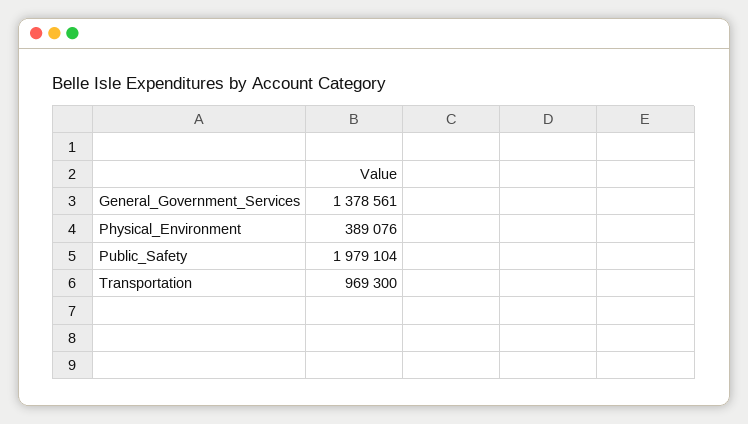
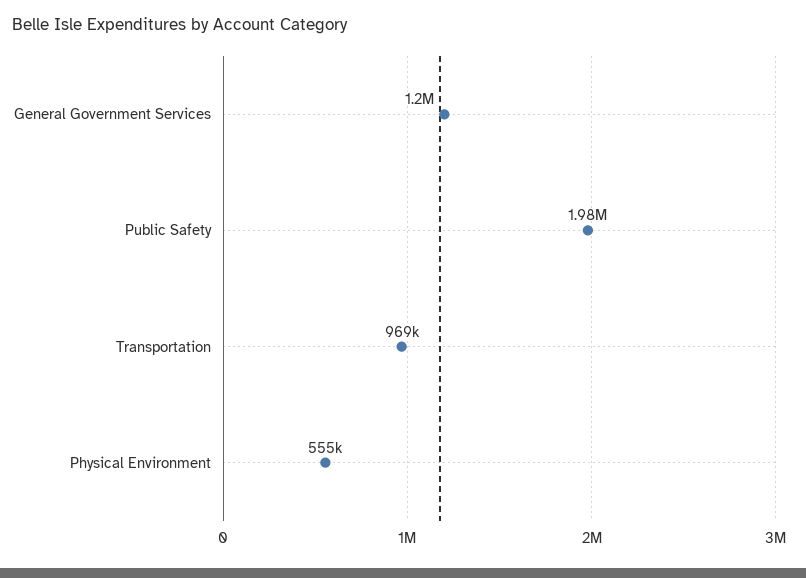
  {
-   "General_Government_Services": 1378561,
+   "General_Government_Services": 1200000,
-   "Physical_Environment": 389076,
+   "Physical_Environment": 555000,
    "Public_Safety": 1979104,
    "Transportation": 969300
  }

